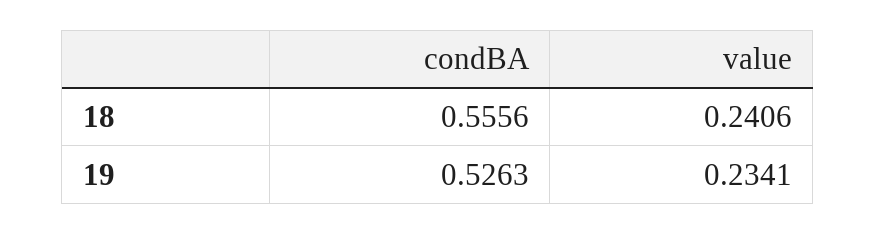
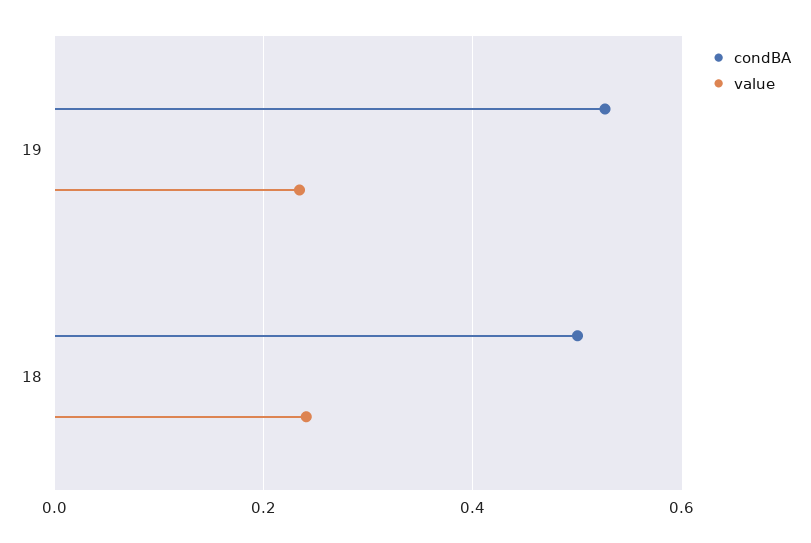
  {
    "condBA": {
-     "18": 0.5556,
+     "18": 0.5,
      "19": 0.5263
    },
    "value": {
      "18": 0.2406,
      "19": 0.2341
    }
  }

